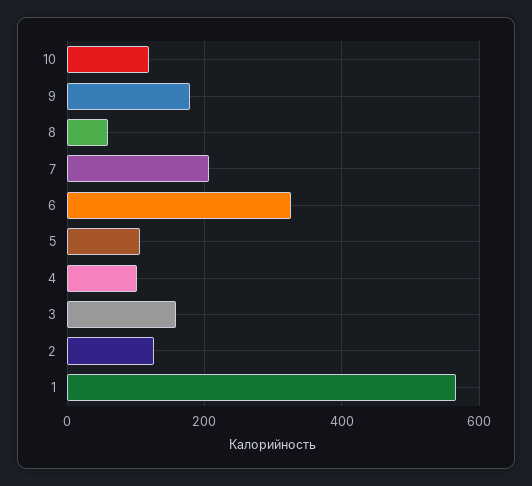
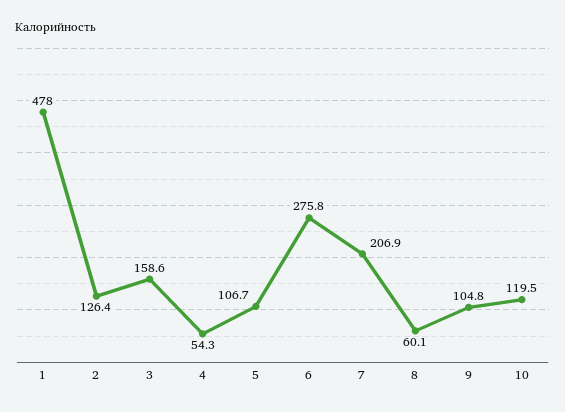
  {
    "10": 119.5,
-   "9": 180,
+   "9": 104.8,
    "8": 60.1,
    "7": 206.9,
-   "6": 320,
+   "6": 275.8,
    "5": 106.7,
-   "4": 100,
+   "4": 54.3,
    "3": 158.6,
    "2": 126.4,
-   "1": 560
+   "1": 478
  }

